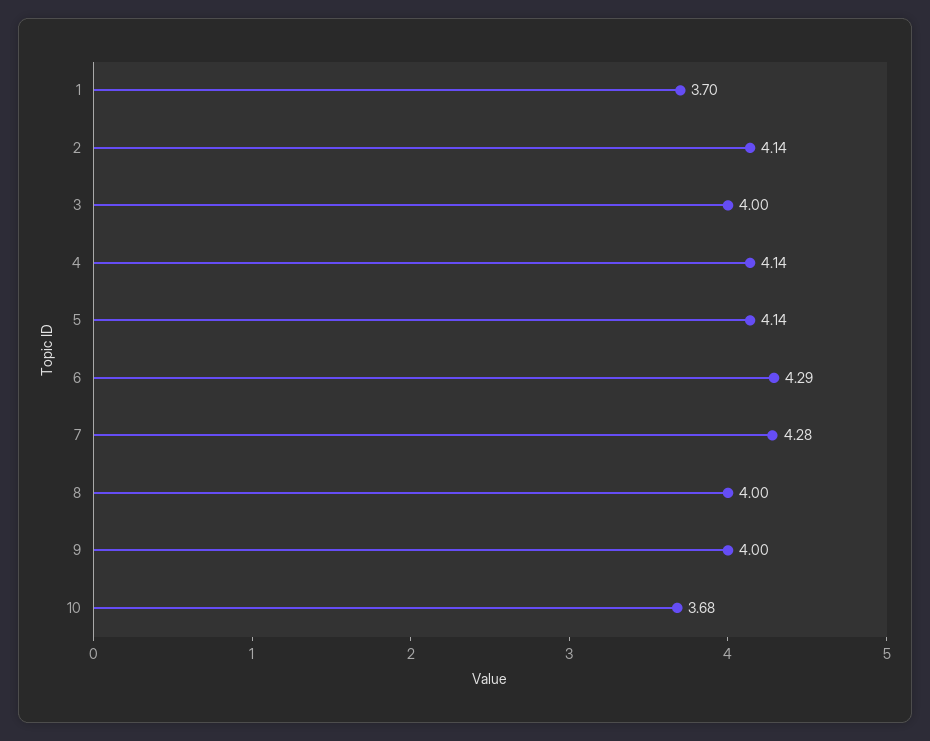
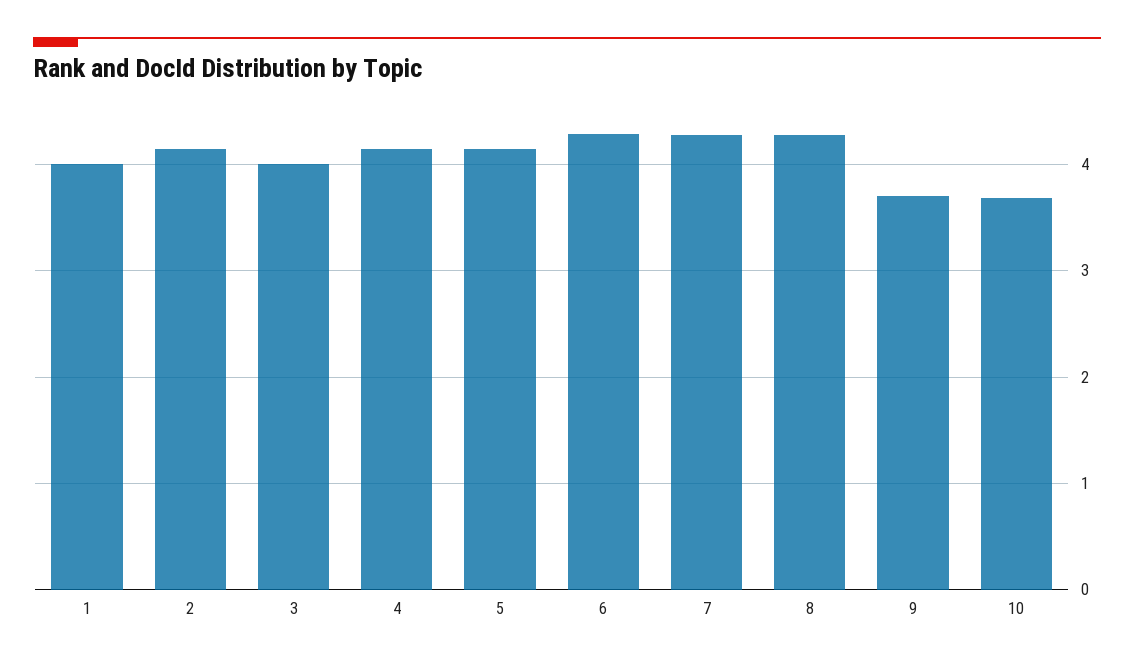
  {
-   "1": 3.7,
+   "1": 4,
    "2": 4.14,
    "3": 4,
    "4": 4.14,
    "5": 4.14,
    "6": 4.29,
    "7": 4.28,
-   "8": 4,
+   "8": 4.3,
-   "9": 4,
+   "9": 3.7,
    "10": 3.68
  }

